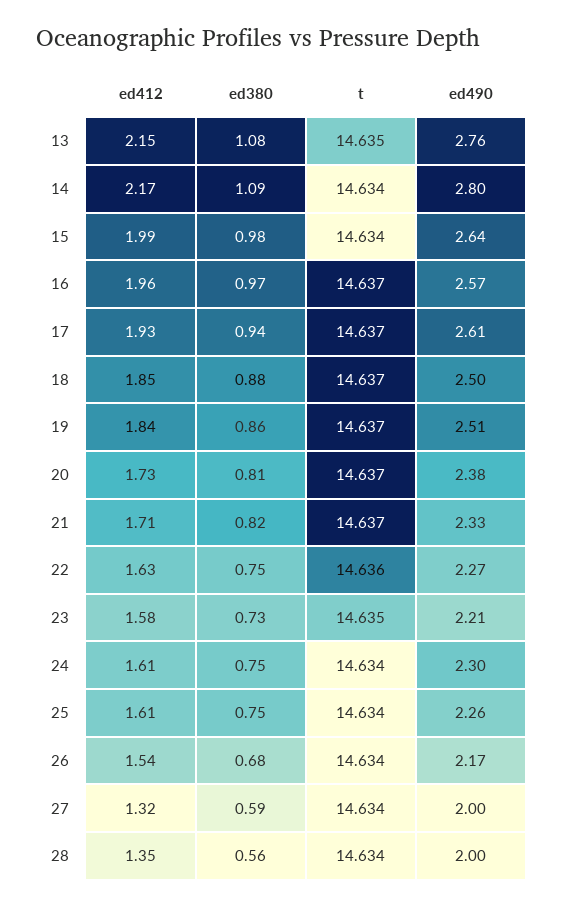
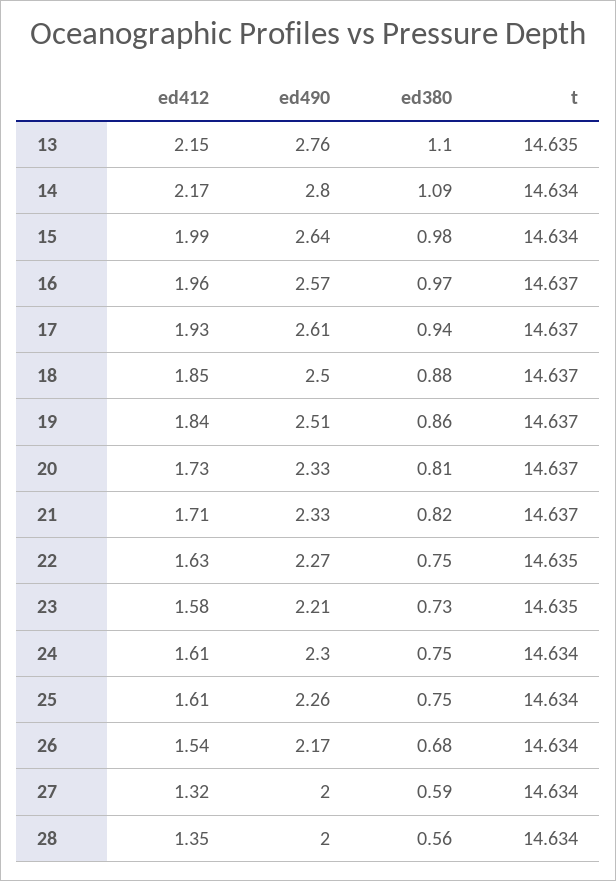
  {
    "ed412": {
      "13": 2.15,
      "14": 2.17,
      "15": 1.99,
      "16": 1.96,
      "17": 1.93,
      "18": 1.85,
      "19": 1.84,
      "20": 1.73,
      "21": 1.71,
      "22": 1.63,
      "23": 1.58,
      "24": 1.61,
      "25": 1.61,
      "26": 1.54,
      "27": 1.32,
      "28": 1.35
    },
    "ed380": {
-     "13": 1.08,
+     "13": 1.1,
      "14": 1.09,
      "15": 0.98,
      "16": 0.97,
      "17": 0.94,
      "18": 0.88,
      "19": 0.86,
      "20": 0.81,
      "21": 0.82,
      "22": 0.75,
      "23": 0.73,
      "24": 0.75,
      "25": 0.75,
      "26": 0.68,
      "27": 0.59,
      "28": 0.56
    },
    "t": {
      "13": 14.635,
      "14": 14.634,
      "15": 14.634,
      "16": 14.637,
      "17": 14.637,
      "18": 14.637,
      "19": 14.637,
      "20": 14.637,
      "21": 14.637,
-     "22": 14.636,
+     "22": 14.635,
      "23": 14.635,
      "24": 14.634,
      "25": 14.634,
      "26": 14.634,
      "27": 14.634,
      "28": 14.634
    },
    "ed490": {
      "13": 2.76,
      "14": 2.8,
      "15": 2.64,
      "16": 2.57,
      "17": 2.61,
      "18": 2.5,
      "19": 2.51,
-     "20": 2.38,
+     "20": 2.33,
      "21": 2.33,
      "22": 2.27,
      "23": 2.21,
      "24": 2.3,
      "25": 2.26,
      "26": 2.17,
      "27": 2,
      "28": 2
    }
  }

